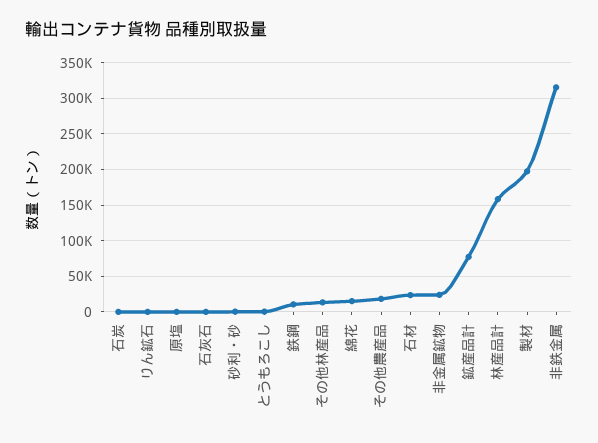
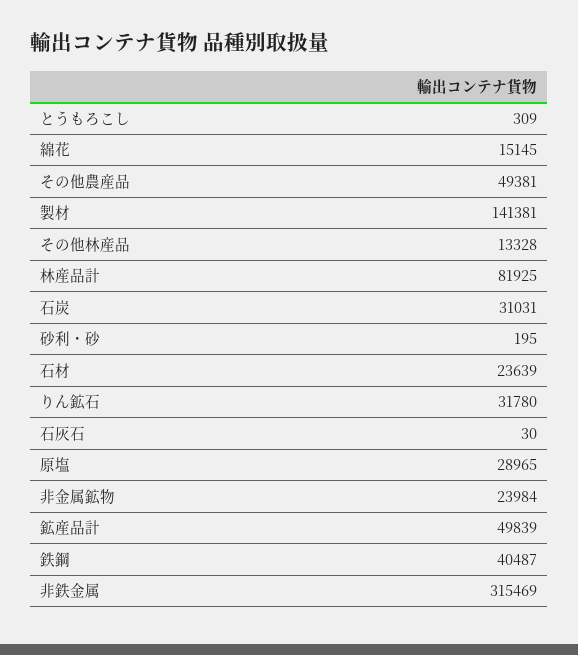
  {
-   "石炭": 0,
+   "石炭": 31031,
-   "りん鉱石": 0,
+   "りん鉱石": 31780,
-   "原塩": 0,
+   "原塩": 28965,
    "石灰石": 30,
    "砂利・砂": 195,
    "とうもろこし": 309,
-   "鉄鋼": 10000,
+   "鉄鋼": 40487,
    "その他林産品": 13328,
    "綿花": 15145,
-   "その他農産品": 20000,
+   "その他農産品": 49381,
    "石材": 23639,
    "非金属鉱物": 23984,
-   "鉱産品計": 80000,
+   "鉱産品計": 49839,
-   "林産品計": 160000,
+   "林産品計": 81925,
-   "製材": 200000,
+   "製材": 141381,
    "非鉄金属": 315469
  }

